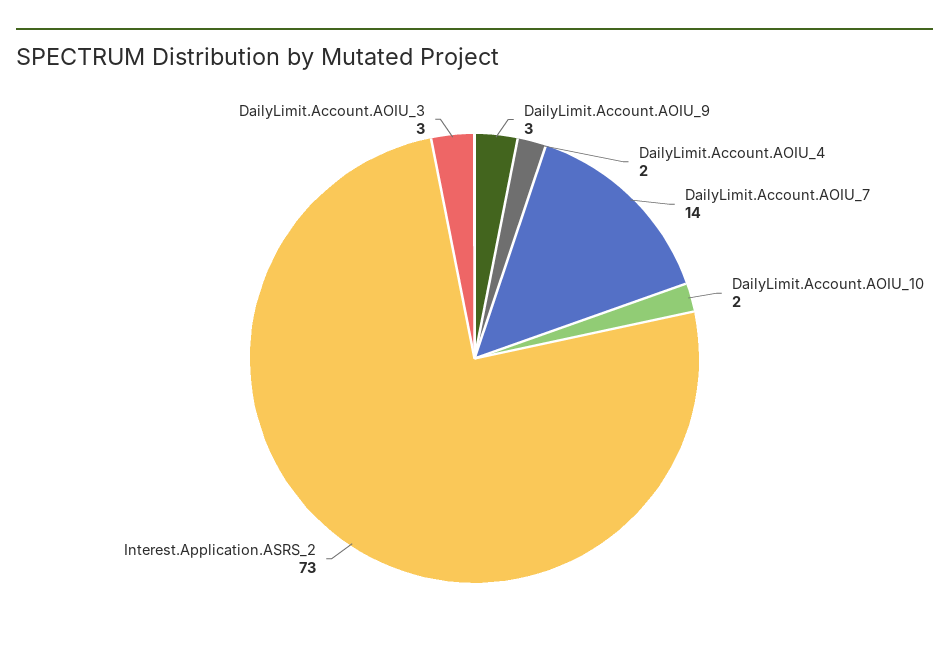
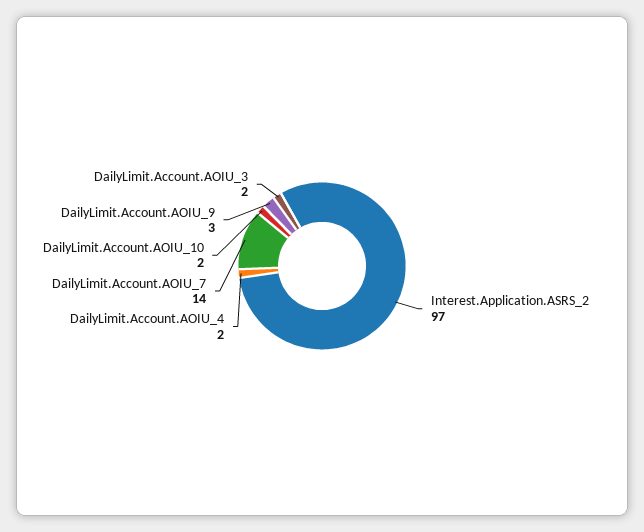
  {
    "DailyLimit.Account.AOIU_9": 3,
    "DailyLimit.Account.AOIU_4": 2,
    "DailyLimit.Account.AOIU_7": 14,
    "DailyLimit.Account.AOIU_10": 2,
-   "Interest.Application.ASRS_2": 73,
+   "Interest.Application.ASRS_2": 97,
-   "DailyLimit.Account.AOIU_3": 3
+   "DailyLimit.Account.AOIU_3": 2
  }

